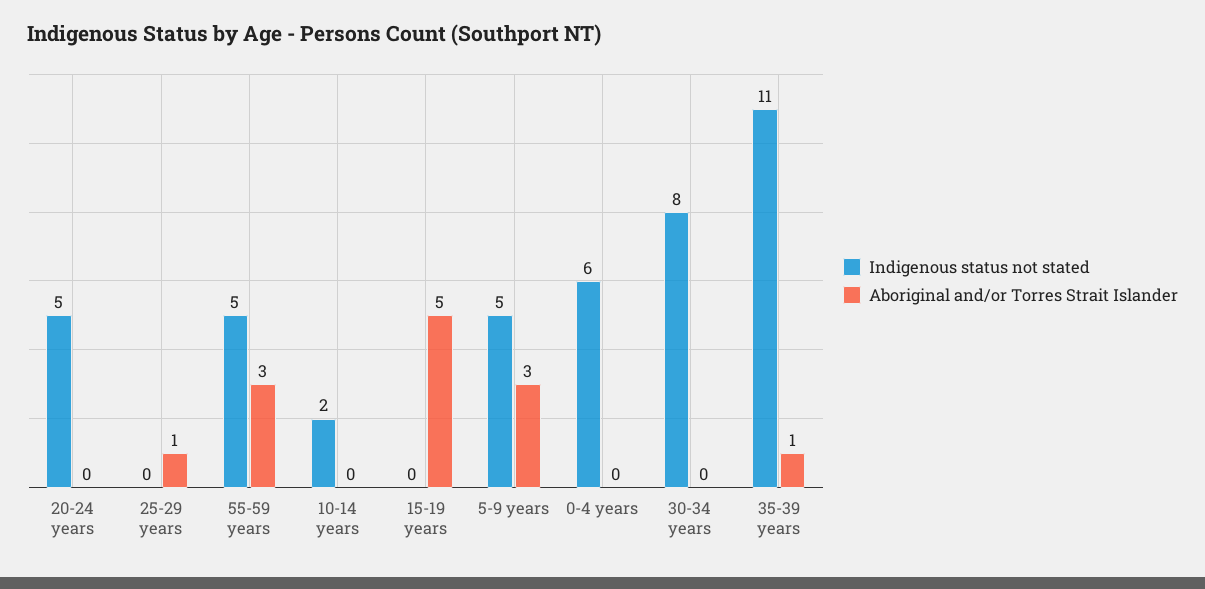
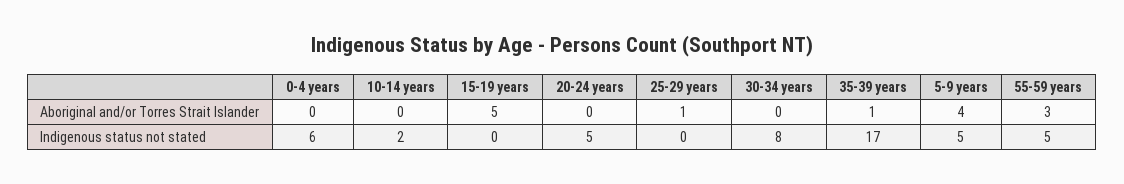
  {
    "Indigenous status not stated": {
      "20-24 years": 5,
      "25-29 years": 0,
      "55-59 years": 5,
      "10-14 years": 2,
      "15-19 years": 0,
      "5-9 years": 5,
      "0-4 years": 6,
      "30-34 years": 8,
-     "35-39 years": 11
+     "35-39 years": 17
    },
    "Aboriginal and/or Torres Strait Islander": {
      "20-24 years": 0,
      "25-29 years": 1,
      "55-59 years": 3,
      "10-14 years": 0,
      "15-19 years": 5,
-     "5-9 years": 3,
+     "5-9 years": 4,
      "0-4 years": 0,
      "30-34 years": 0,
      "35-39 years": 1
    }
  }

